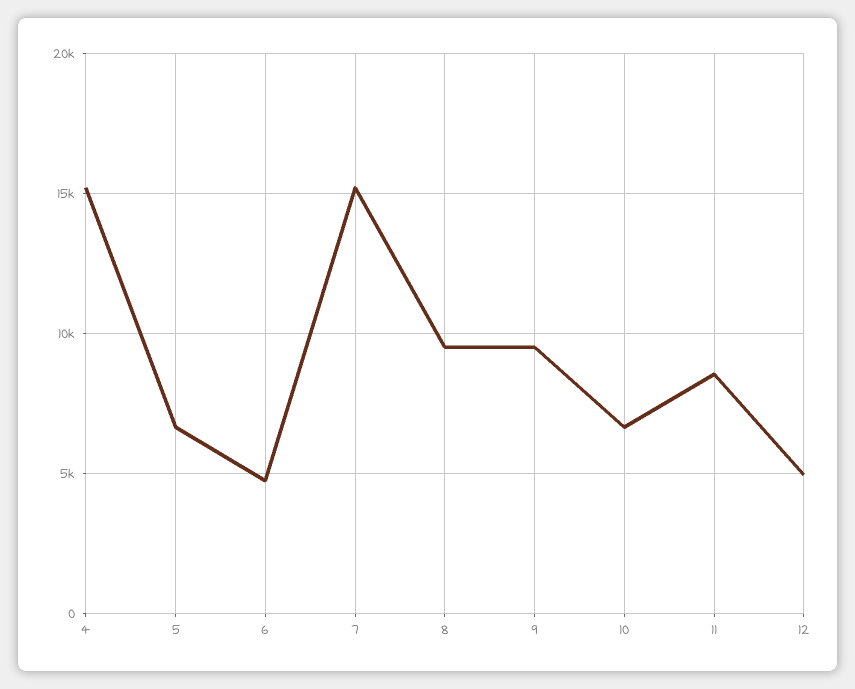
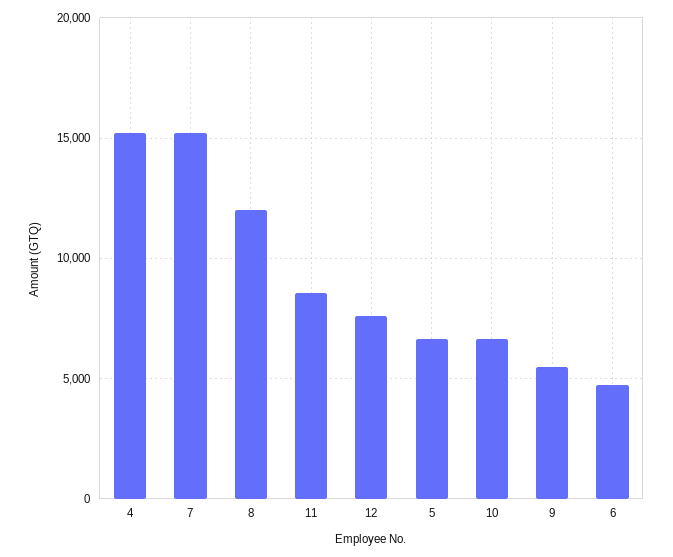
  {
    "4": 15000,
    "5": 6500,
    "6": 5000,
    "7": 15000,
-   "8": 9500,
+   "8": 12000,
-   "9": 9500,
+   "9": 5500,
    "10": 6500,
    "11": 8500,
-   "12": 5000
+   "12": 7500
  }

